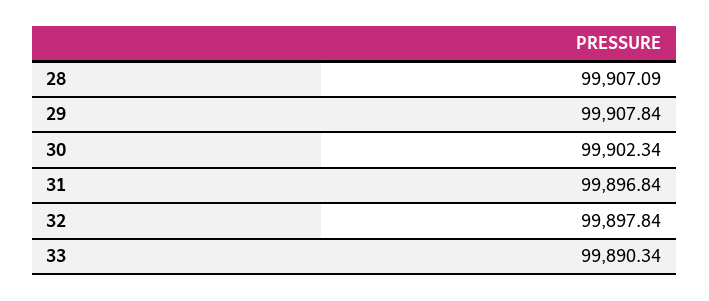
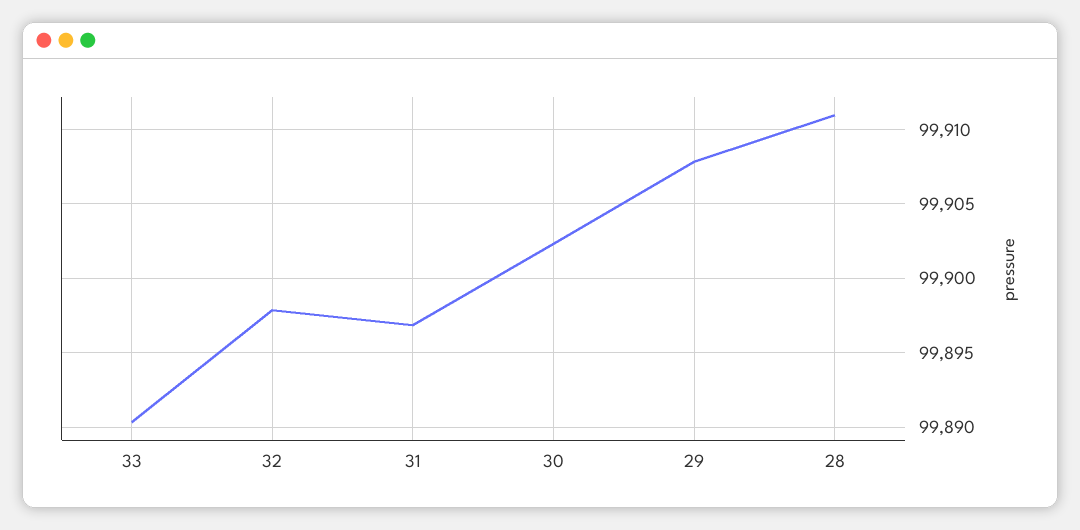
  {
-   "28": 99907.09,
+   "28": 99911,
    "29": 99907.84,
    "30": 99902.34,
    "31": 99896.84,
    "32": 99897.84,
    "33": 99890.34
  }

